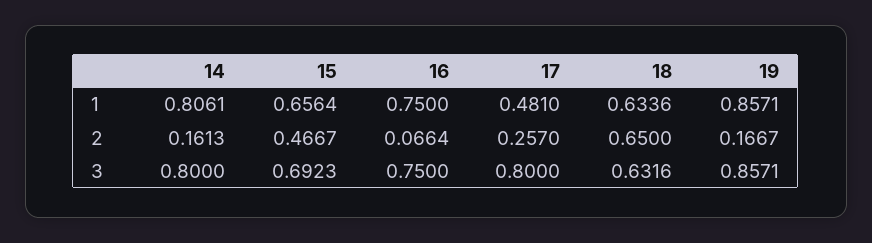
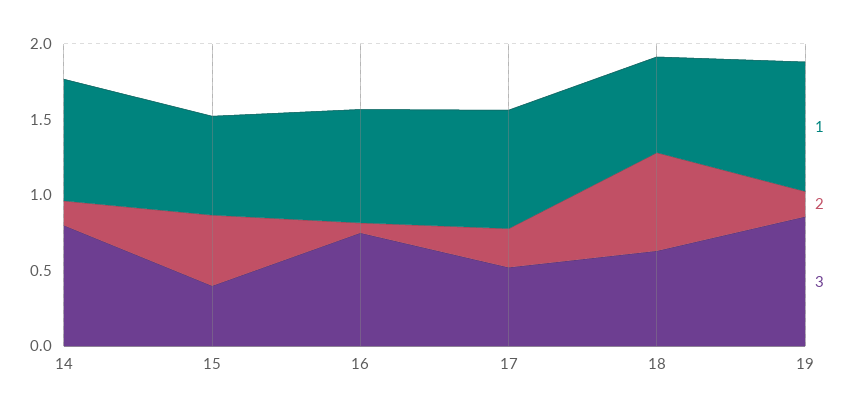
  {
    "1": {
      "14": 0.8061,
      "15": 0.6564,
      "16": 0.75,
-     "17": 0.481,
+     "17": 0.8,
      "18": 0.6336,
      "19": 0.8571
    },
    "2": {
      "14": 0.1613,
      "15": 0.4667,
      "16": 0.0664,
      "17": 0.257,
      "18": 0.65,
      "19": 0.1667
    },
    "3": {
      "14": 0.8,
-     "15": 0.6923,
+     "15": 0.4,
      "16": 0.75,
-     "17": 0.8,
+     "17": 0.5,
      "18": 0.6316,
      "19": 0.8571
    }
  }

